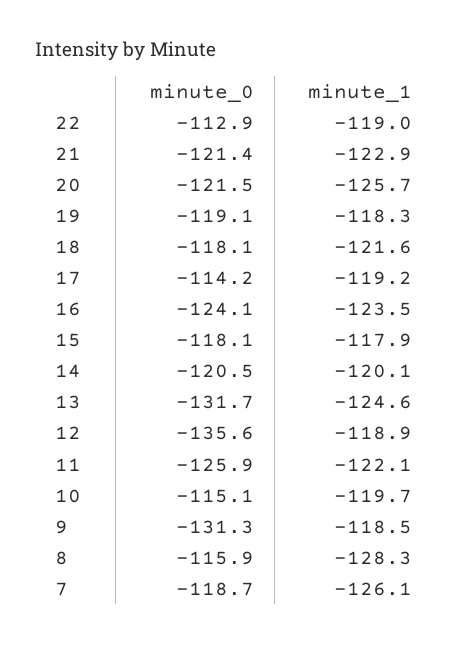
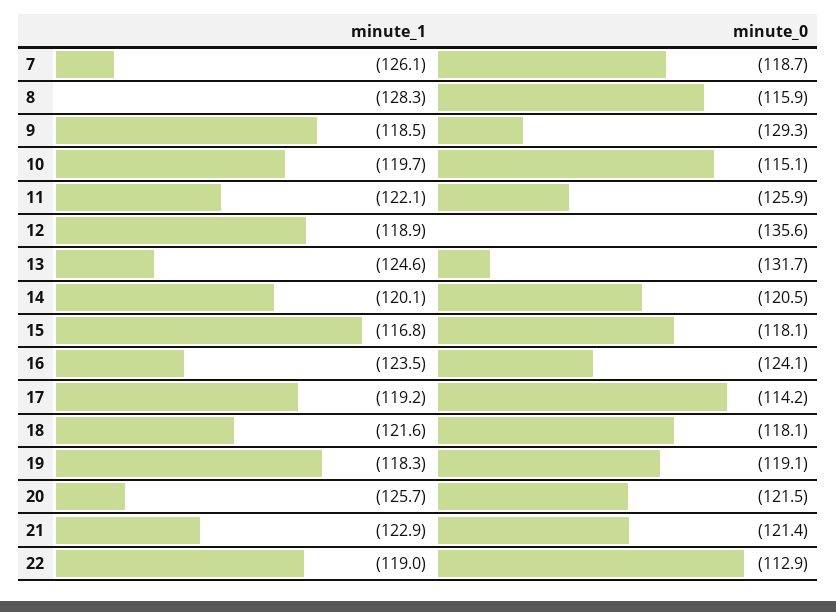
  {
    "minute_0": {
      "22": -112.9,
      "21": -121.4,
      "20": -121.5,
      "19": -119.1,
      "18": -118.1,
      "17": -114.2,
      "16": -124.1,
      "15": -118.1,
      "14": -120.5,
      "13": -131.7,
      "12": -135.6,
      "11": -125.9,
      "10": -115.1,
-     "9": -131.3,
+     "9": -129.3,
      "8": -115.9,
      "7": -118.7
    },
    "minute_1": {
      "22": -119,
      "21": -122.9,
      "20": -125.7,
      "19": -118.3,
      "18": -121.6,
      "17": -119.2,
      "16": -123.5,
-     "15": -117.9,
+     "15": -116.8,
      "14": -120.1,
      "13": -124.6,
      "12": -118.9,
      "11": -122.1,
      "10": -119.7,
      "9": -118.5,
      "8": -128.3,
      "7": -126.1
    }
  }

